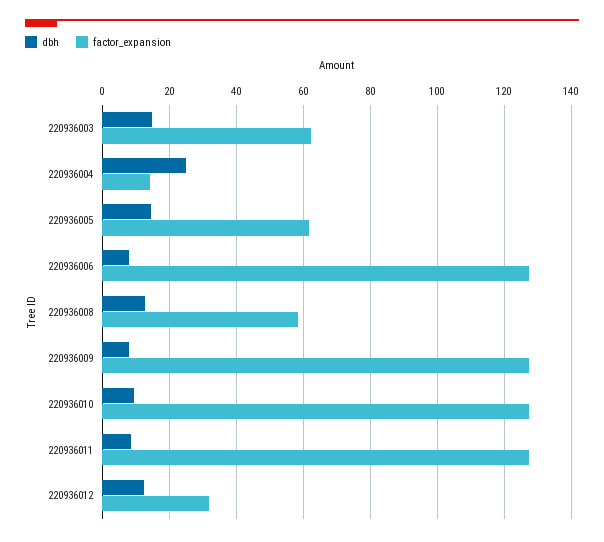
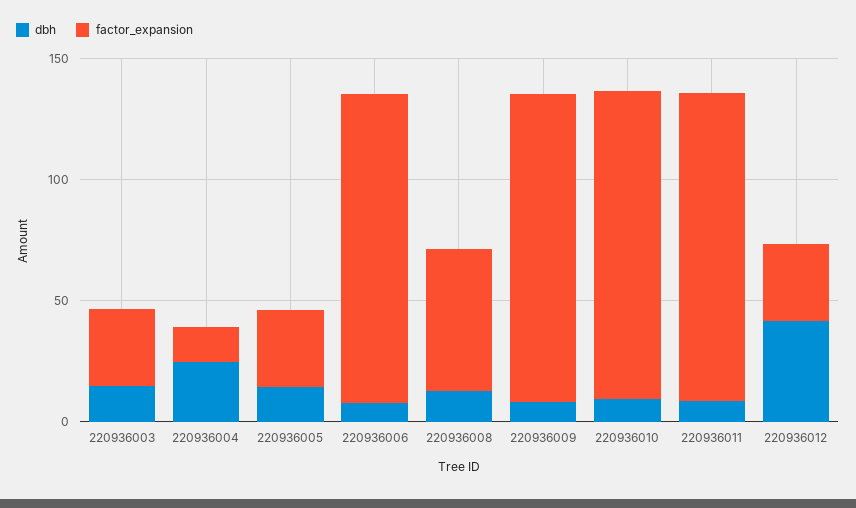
  {
    "dbh": {
      "220936003": 14,
      "220936004": 24,
      "220936005": 14,
      "220936006": 8,
      "220936008": 12,
      "220936009": 8,
      "220936010": 10,
      "220936011": 8,
-     "220936012": 12
+     "220936012": 40
    },
    "factor_expansion": {
-     "220936003": 62,
+     "220936003": 30,
      "220936004": 14,
-     "220936005": 62,
+     "220936005": 30,
      "220936006": 128,
      "220936008": 58,
      "220936009": 128,
      "220936010": 128,
      "220936011": 128,
      "220936012": 32
    }
  }

